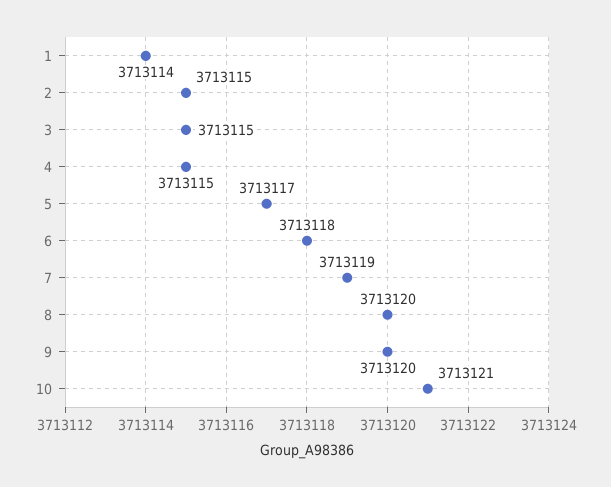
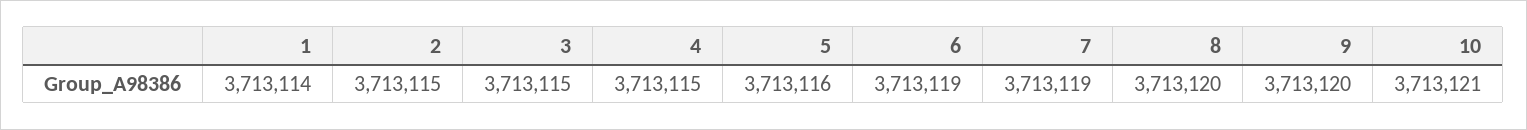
  {
    "1": 3713114,
    "2": 3713115,
    "3": 3713115,
    "4": 3713115,
-   "5": 3713117,
+   "5": 3713116,
-   "6": 3713118,
+   "6": 3713119,
    "7": 3713119,
    "8": 3713120,
    "9": 3713120,
    "10": 3713121
  }

